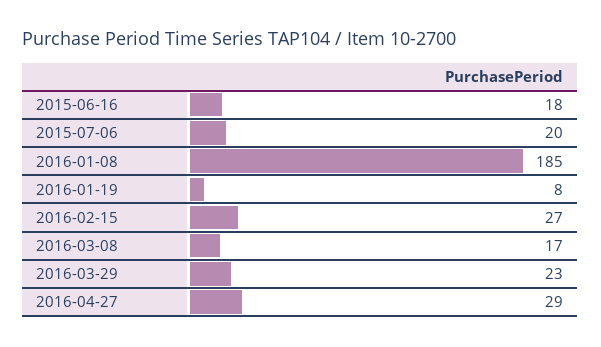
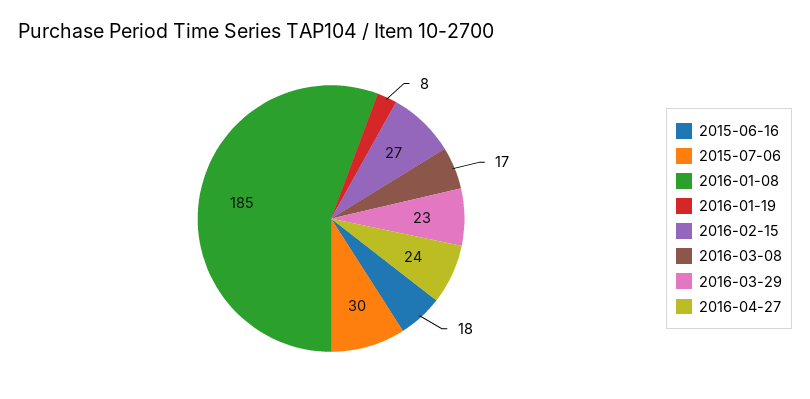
  {
    "2015-06-16": 18,
-   "2015-07-06": 20,
+   "2015-07-06": 30,
    "2016-01-08": 185,
    "2016-01-19": 8,
    "2016-02-15": 27,
    "2016-03-08": 17,
    "2016-03-29": 23,
-   "2016-04-27": 29
+   "2016-04-27": 24
  }

